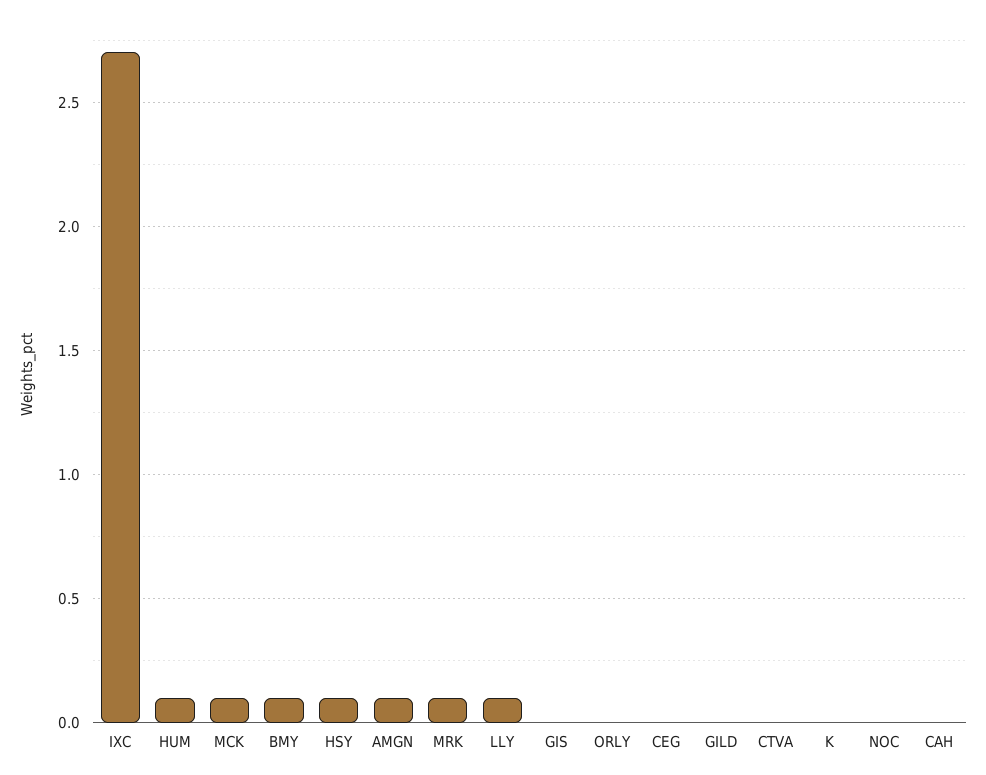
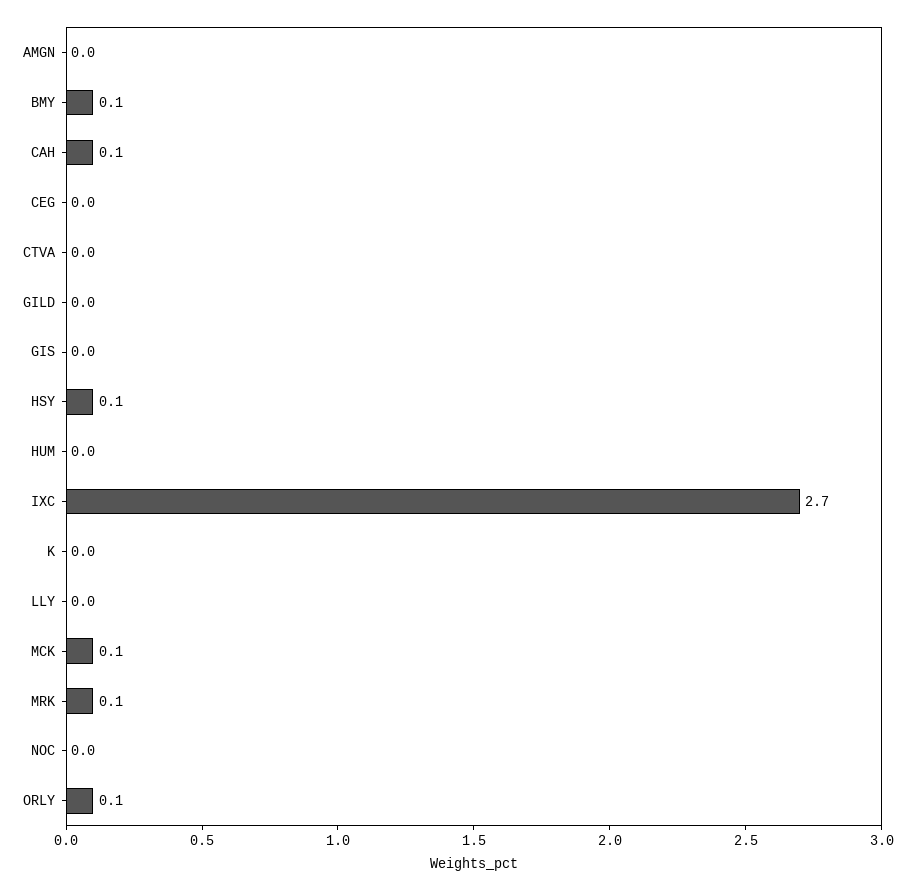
  {
    "IXC": 2.7,
-   "HUM": 0.1,
+   "HUM": 0,
    "MCK": 0.1,
    "BMY": 0.1,
    "HSY": 0.1,
-   "AMGN": 0.1,
+   "AMGN": 0,
    "MRK": 0.1,
-   "LLY": 0.1,
+   "LLY": 0,
    "GIS": 0,
-   "ORLY": 0,
+   "ORLY": 0.1,
    "CEG": 0,
    "GILD": 0,
    "CTVA": 0,
    "K": 0,
    "NOC": 0,
-   "CAH": 0
+   "CAH": 0.1
  }

